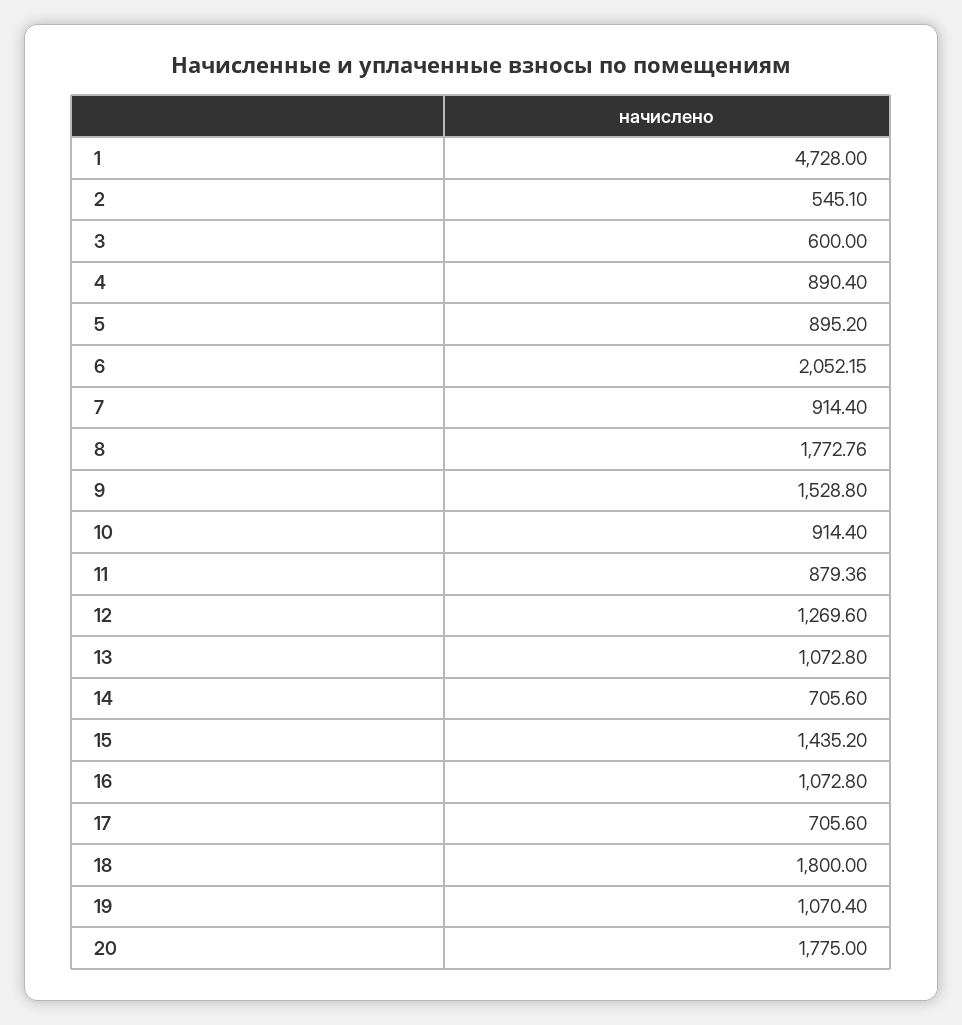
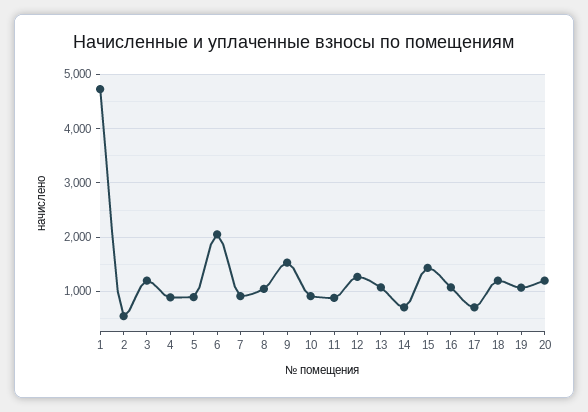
  {
    "1": 4728,
    "2": 545.1,
-   "3": 600,
+   "3": 1200,
    "4": 890.4,
    "5": 895.2,
    "6": 2052.15,
    "7": 914.4,
-   "8": 1772.76,
+   "8": 1000,
    "9": 1528.8,
    "10": 914.4,
    "11": 879.36,
    "12": 1269.6,
    "13": 1072.8,
    "14": 705.6,
    "15": 1435.2,
    "16": 1072.8,
    "17": 705.6,
-   "18": 1800,
+   "18": 1200,
    "19": 1070.4,
-   "20": 1775
+   "20": 1200
  }

